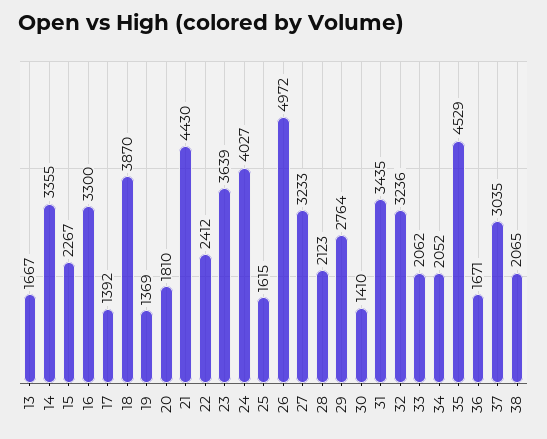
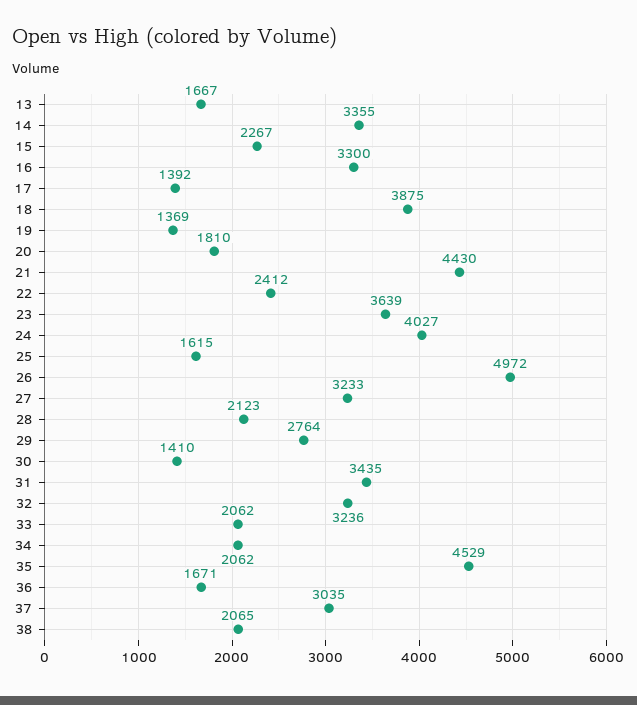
  {
    "13": 1667,
    "14": 3355,
    "15": 2267,
    "16": 3300,
    "17": 1392,
-   "18": 3870,
+   "18": 3875,
    "19": 1369,
    "20": 1810,
    "21": 4430,
    "22": 2412,
    "23": 3639,
    "24": 4027,
    "25": 1615,
    "26": 4972,
    "27": 3233,
    "28": 2123,
    "29": 2764,
    "30": 1410,
    "31": 3435,
    "32": 3236,
    "33": 2062,
-   "34": 2052,
+   "34": 2062,
    "35": 4529,
    "36": 1671,
    "37": 3035,
    "38": 2065
  }

